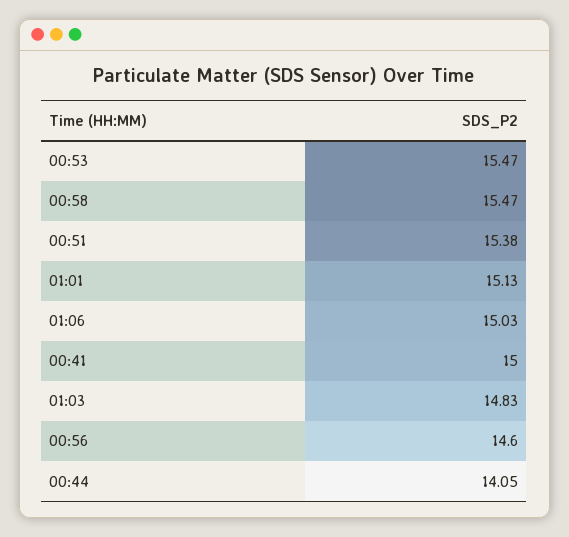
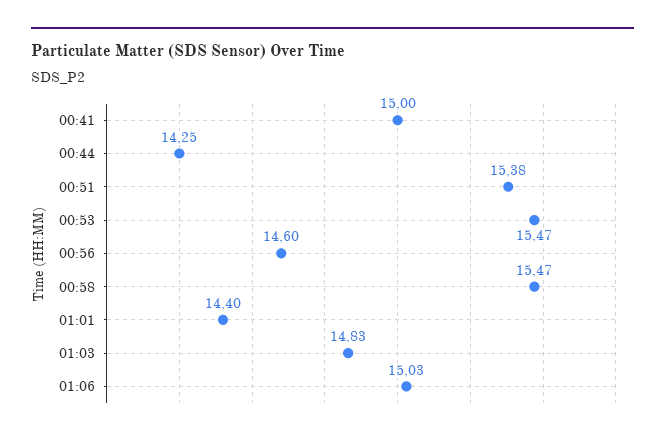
  {
    "00:53": 15.47,
    "00:58": 15.47,
    "00:51": 15.38,
-   "01:01": 15.13,
+   "01:01": 14.4,
    "01:06": 15.03,
    "00:41": 15,
    "01:03": 14.83,
    "00:56": 14.6,
-   "00:44": 14.05
+   "00:44": 14.25
  }

